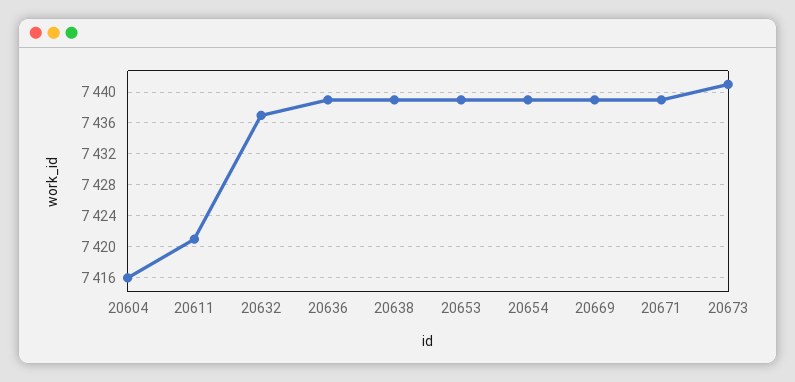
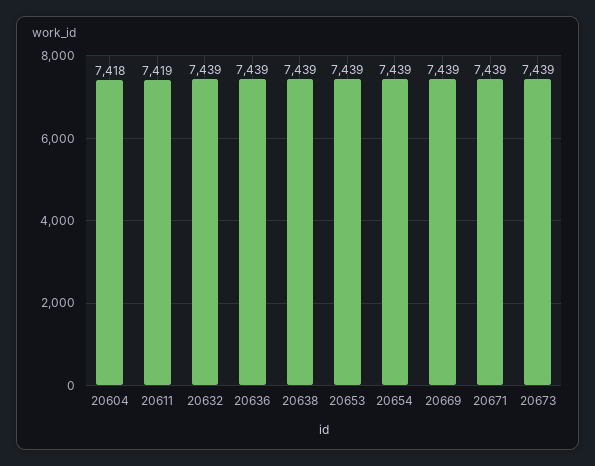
  {
-   "20604": 7416,
+   "20604": 7418,
-   "20611": 7421,
+   "20611": 7419,
-   "20632": 7437,
+   "20632": 7439,
    "20636": 7439,
    "20638": 7439,
    "20653": 7439,
    "20654": 7439,
    "20669": 7439,
    "20671": 7439,
-   "20673": 7441
+   "20673": 7439
  }

